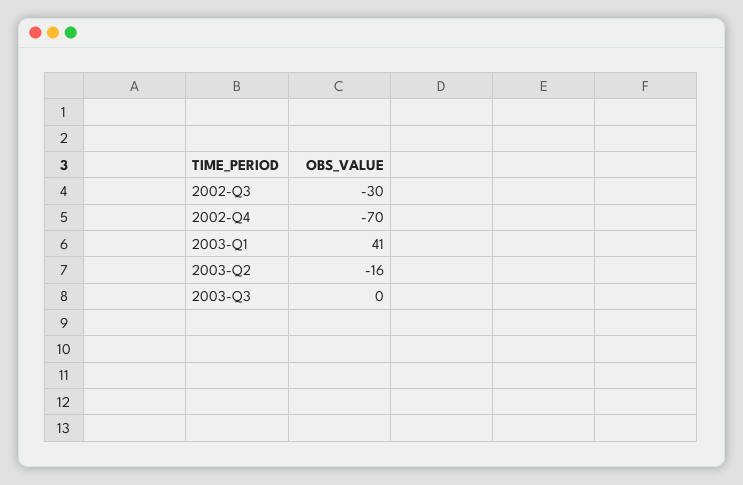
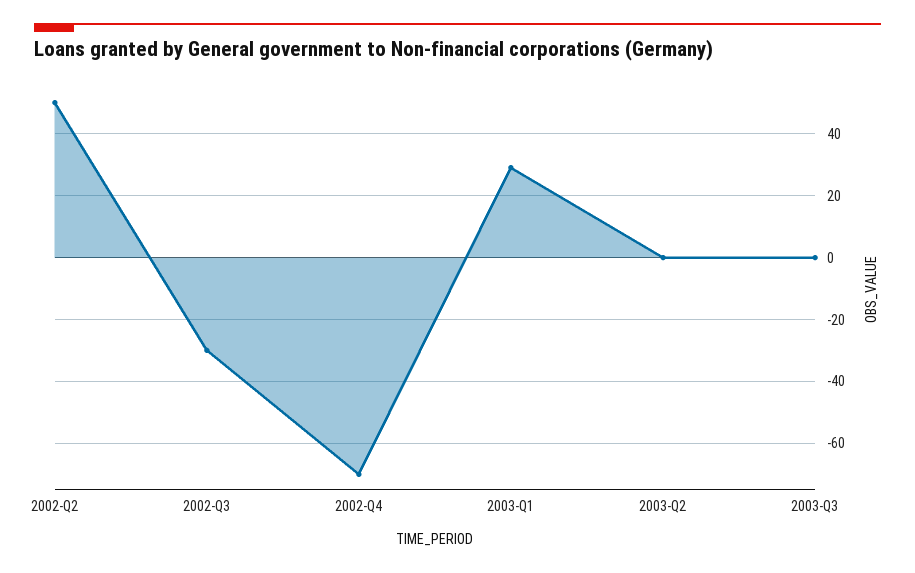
  {
    "2002-Q3": -30,
    "2002-Q4": -70,
-   "2003-Q1": 41,
+   "2003-Q1": 30,
-   "2003-Q2": -16,
+   "2003-Q2": 0,
-   "2003-Q3": 0
+   "2003-Q3": 0,
+   "2002-Q2": 50
  }

